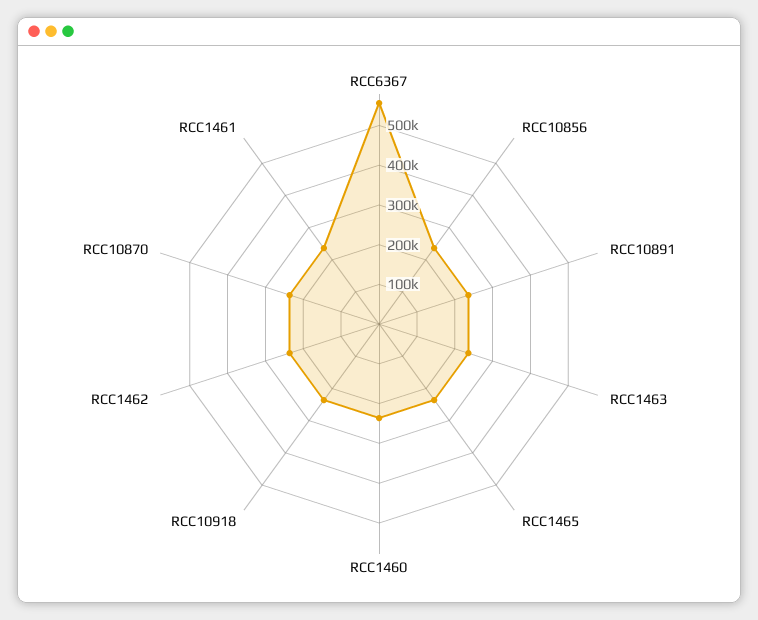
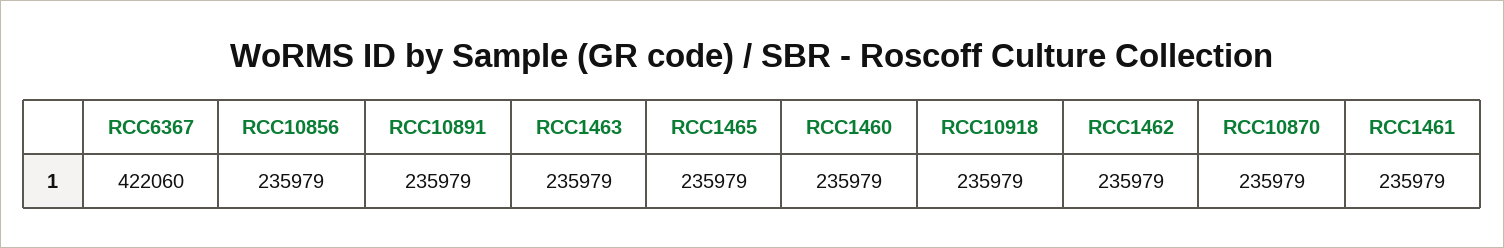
  {
-   "RCC6367": 550000,
+   "RCC6367": 422060,
    "RCC10856": 235979,
    "RCC10891": 235979,
    "RCC1463": 235979,
    "RCC1465": 235979,
    "RCC1460": 235979,
    "RCC10918": 235979,
    "RCC1462": 235979,
    "RCC10870": 235979,
    "RCC1461": 235979
  }

